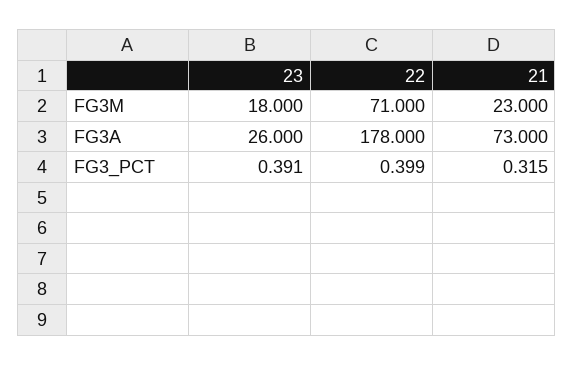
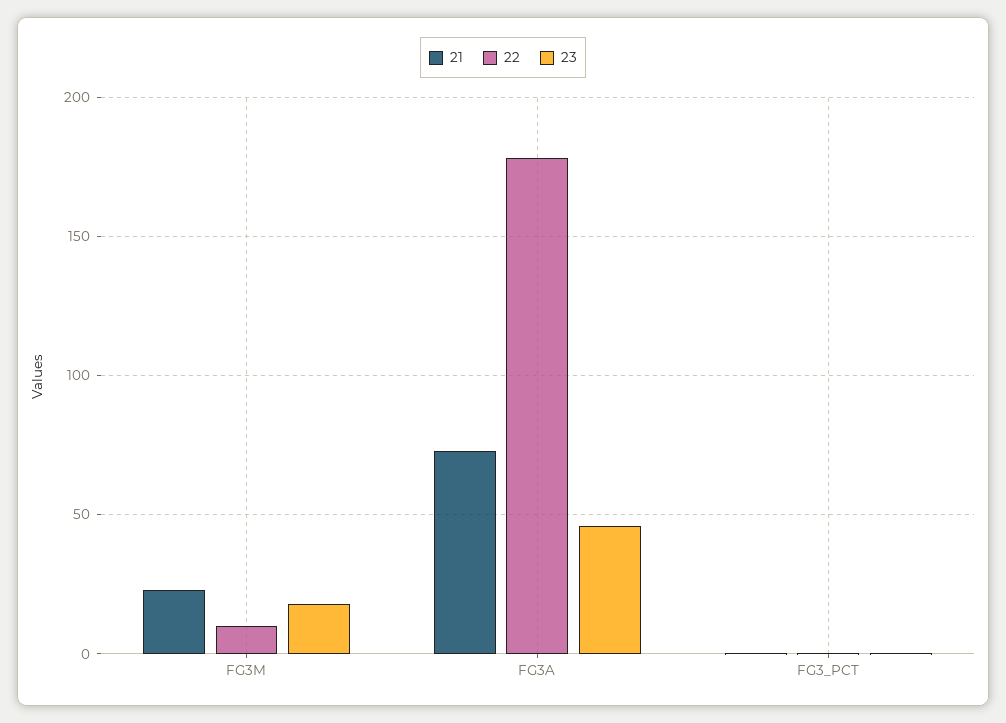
  {
    "23": {
      "FG3M": 18,
-     "FG3A": 26,
+     "FG3A": 45,
      "FG3_PCT": 0.391
    },
    "22": {
-     "FG3M": 71,
+     "FG3M": 10,
      "FG3A": 178,
      "FG3_PCT": 0.399
    },
    "21": {
      "FG3M": 23,
      "FG3A": 73,
      "FG3_PCT": 0.315
    }
  }

